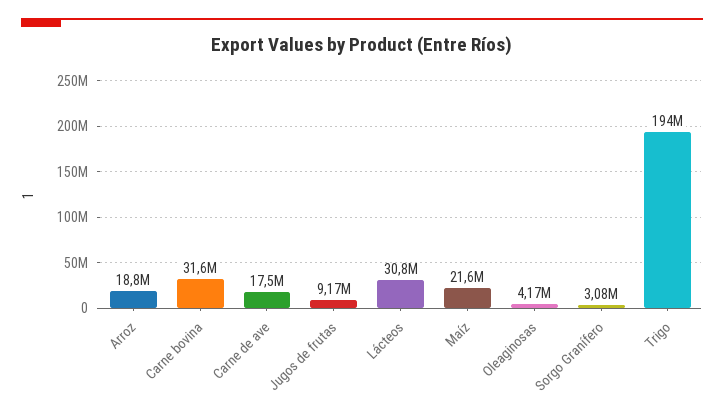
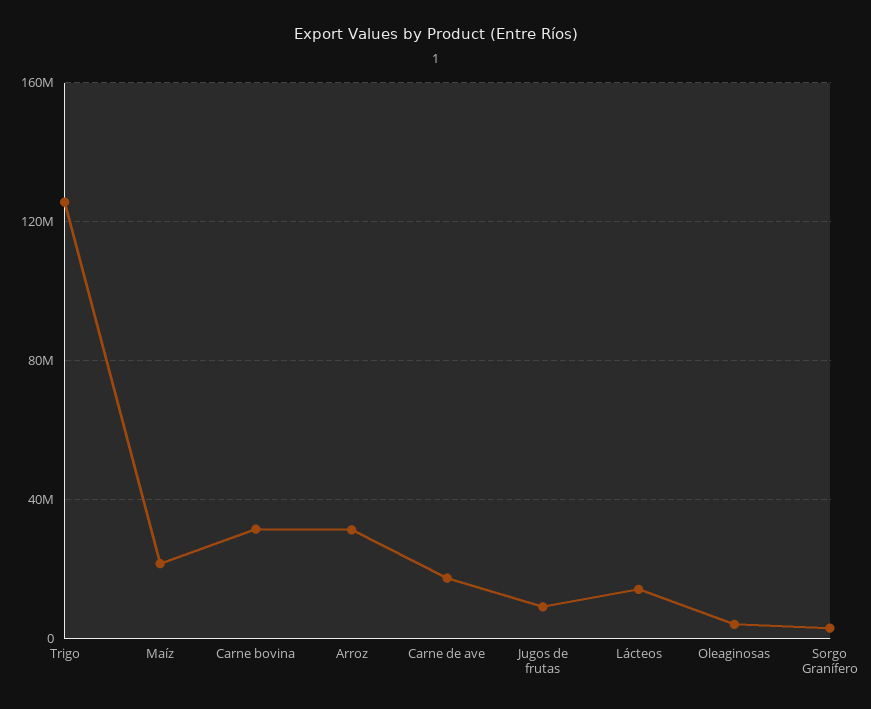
  {
-   "Arroz": 18800000,
+   "Arroz": 30000000,
    "Carne bovina": 31600000,
    "Carne de ave": 17500000,
    "Jugos de frutas": 9170000,
-   "Lácteos": 30800000,
+   "Lácteos": 15000000,
    "Maíz": 21600000,
    "Oleaginosas": 4170000,
    "Sorgo Granífero": 3080000,
-   "Trigo": 194000000
+   "Trigo": 125000000
  }

